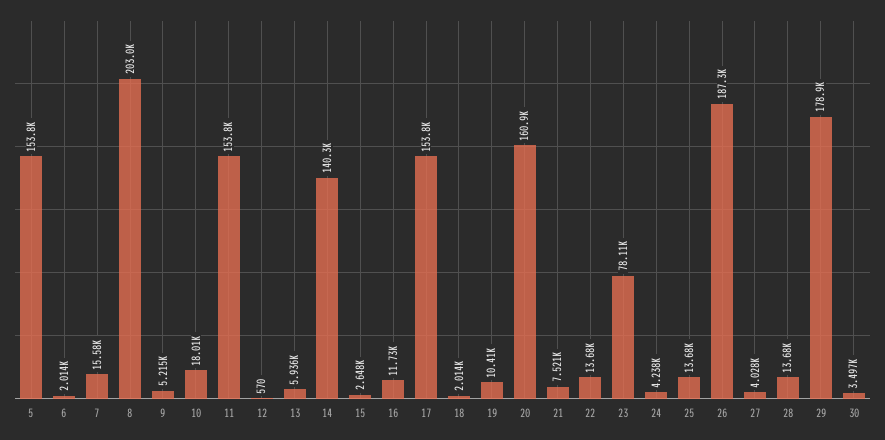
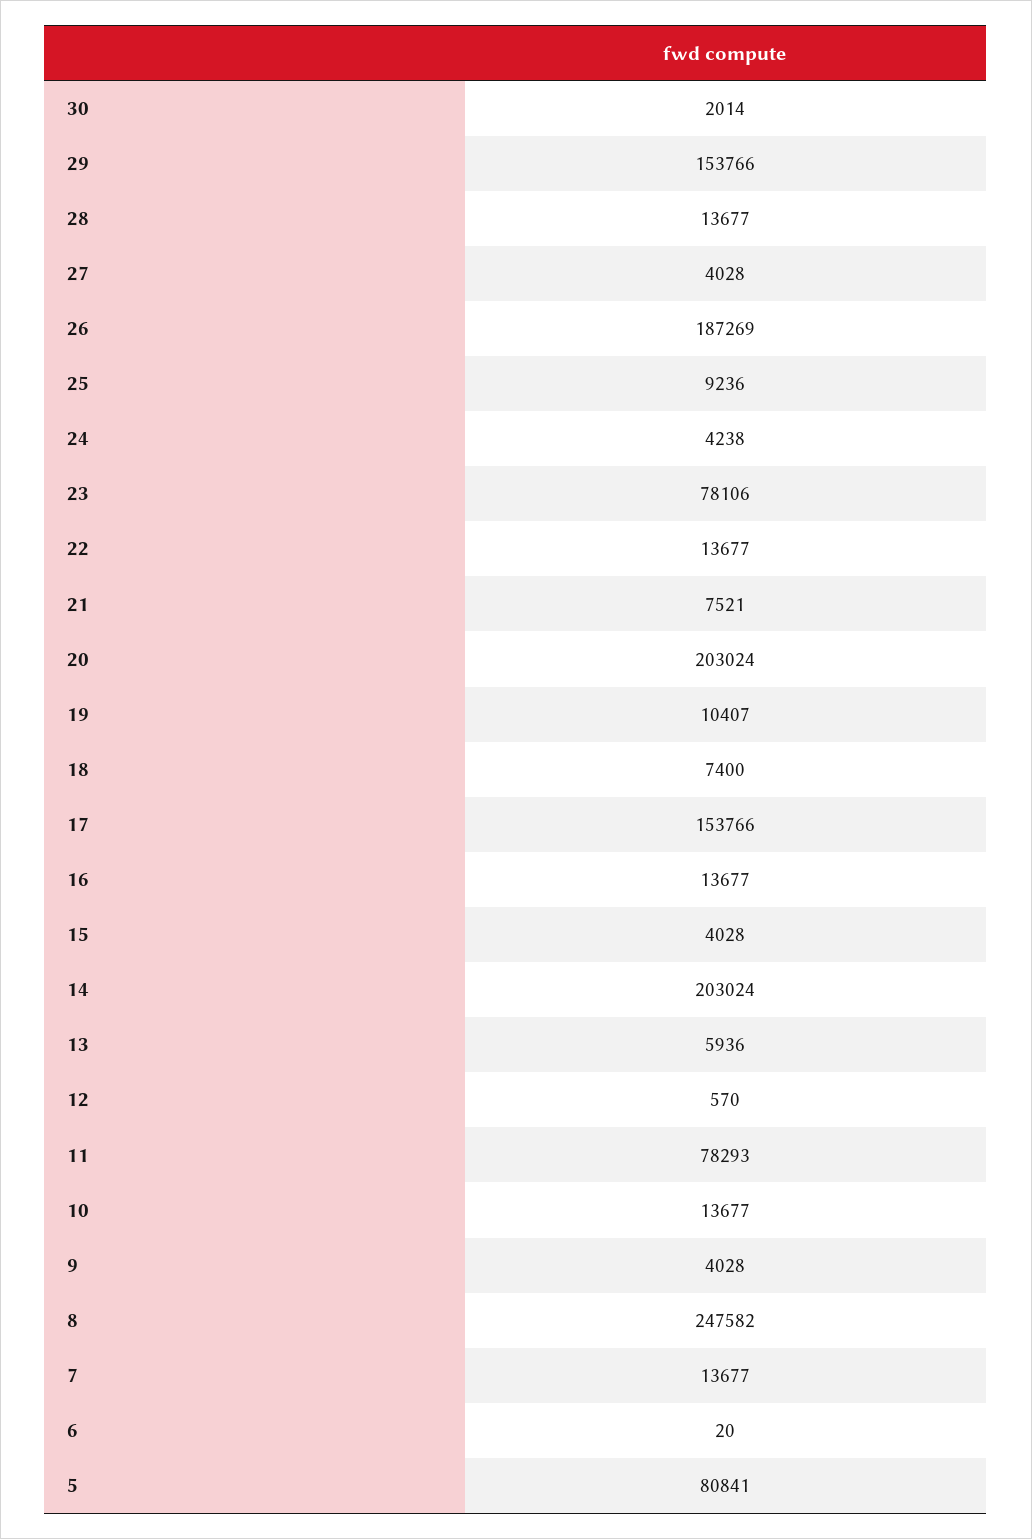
  {
-   "5": 153800,
+   "5": 80841,
-   "6": 2014,
+   "6": 20,
-   "7": 15580,
+   "7": 13677,
-   "8": 203000,
+   "8": 247582,
-   "9": 5215,
+   "9": 4028,
-   "10": 18010,
+   "10": 13677,
-   "11": 153800,
+   "11": 78293,
    "12": 570,
    "13": 5936,
-   "14": 140300,
+   "14": 203024,
-   "15": 2648,
+   "15": 4028,
-   "16": 11730,
+   "16": 13677,
    "17": 153766,
-   "18": 2014,
+   "18": 7400,
    "19": 10407,
-   "20": 160900,
+   "20": 203024,
    "21": 7521,
    "22": 13677,
    "23": 78106,
    "24": 4238,
-   "25": 13680,
+   "25": 9236,
    "26": 187269,
    "27": 4028,
    "28": 13677,
-   "29": 178900,
+   "29": 153766,
-   "30": 3497
+   "30": 2014
  }

